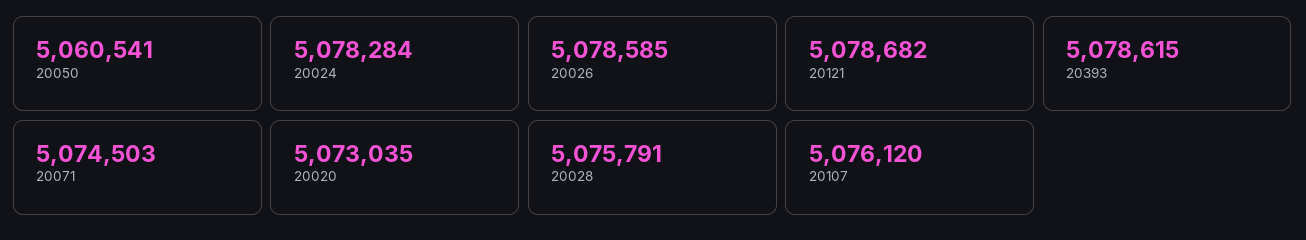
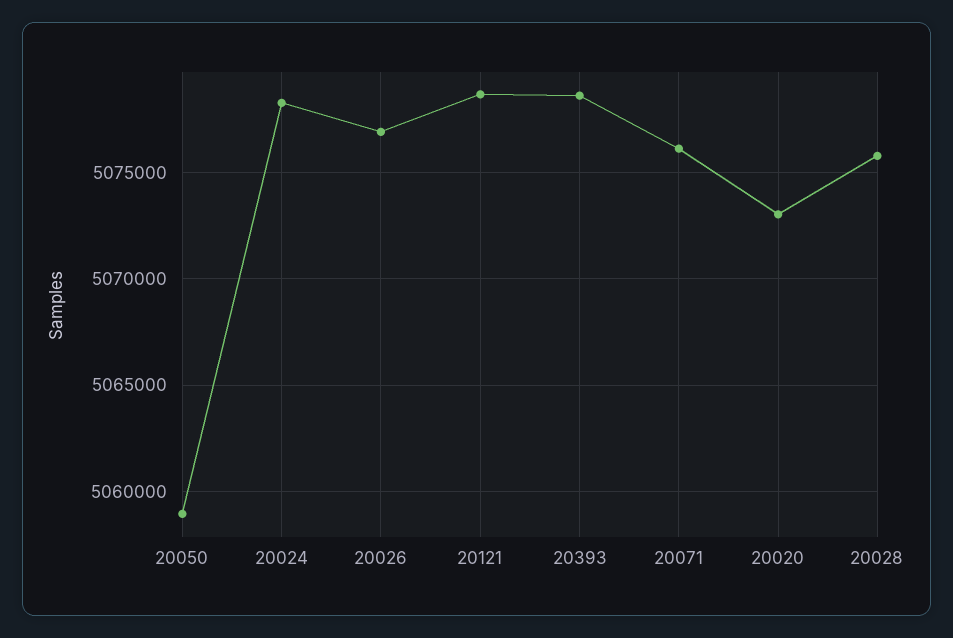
  {
-   "20050": 5060541,
+   "20050": 5059000,
    "20024": 5078284,
-   "20026": 5078585,
+   "20026": 5077000,
    "20121": 5078682,
    "20393": 5078615,
-   "20071": 5074503,
+   "20071": 5076000,
    "20020": 5073035,
-   "20028": 5075791,
+   "20028": 5075791
-   "20107": 5076120
  }

